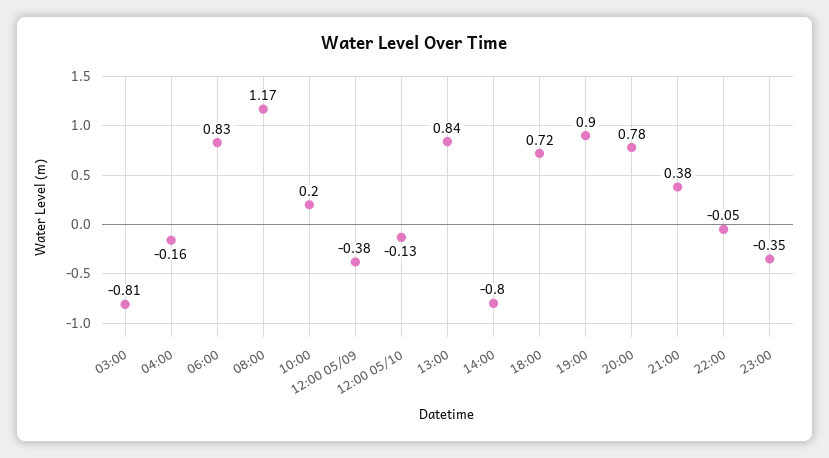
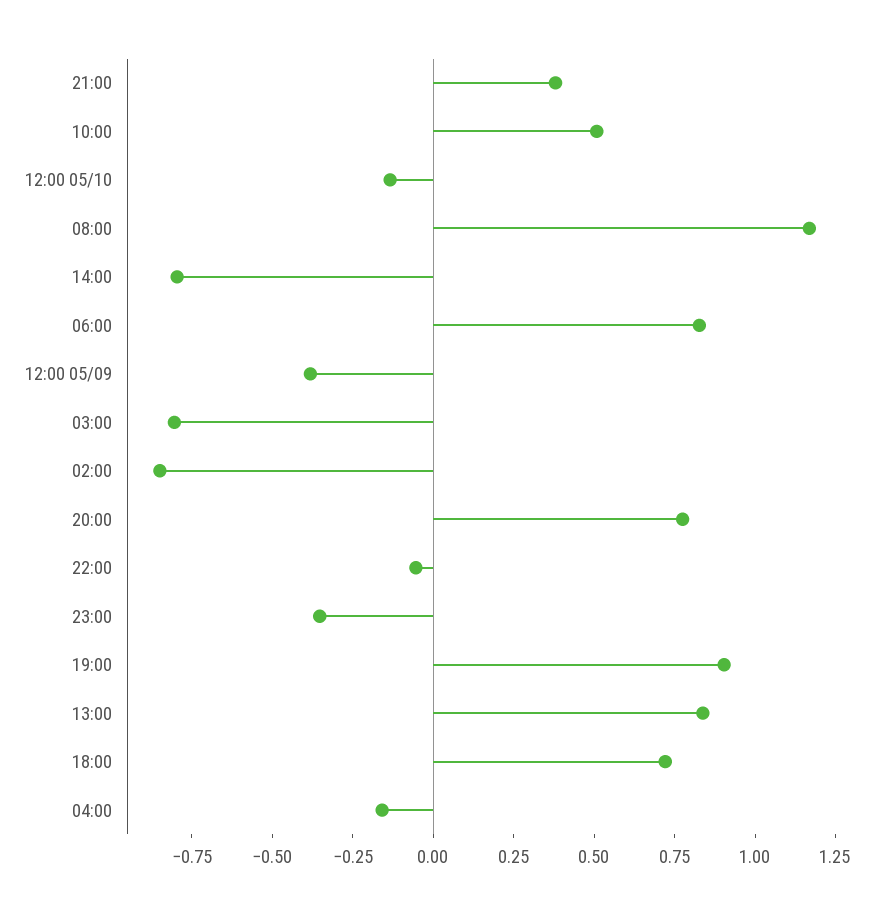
  {
    "03:00": -0.81,
    "04:00": -0.16,
    "06:00": 0.83,
    "08:00": 1.17,
-   "10:00": 0.2,
+   "10:00": 0.5,
    "12:00 05/09": -0.38,
    "12:00 05/10": -0.13,
    "13:00": 0.84,
    "14:00": -0.8,
    "18:00": 0.72,
    "19:00": 0.9,
    "20:00": 0.78,
    "21:00": 0.38,
    "22:00": -0.05,
-   "23:00": -0.35
+   "23:00": -0.35,
+   "02:00": -0.85
  }

